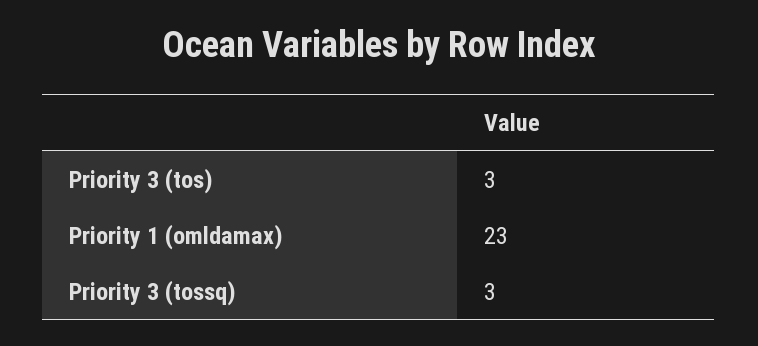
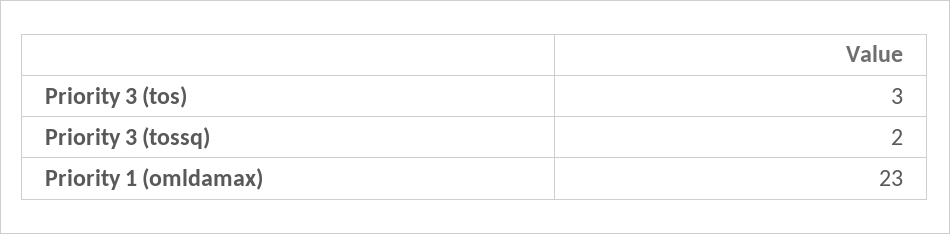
  {
    "Priority 3 (tos)": 3,
    "Priority 1 (omldamax)": 23,
-   "Priority 3 (tossq)": 3
+   "Priority 3 (tossq)": 2
  }

